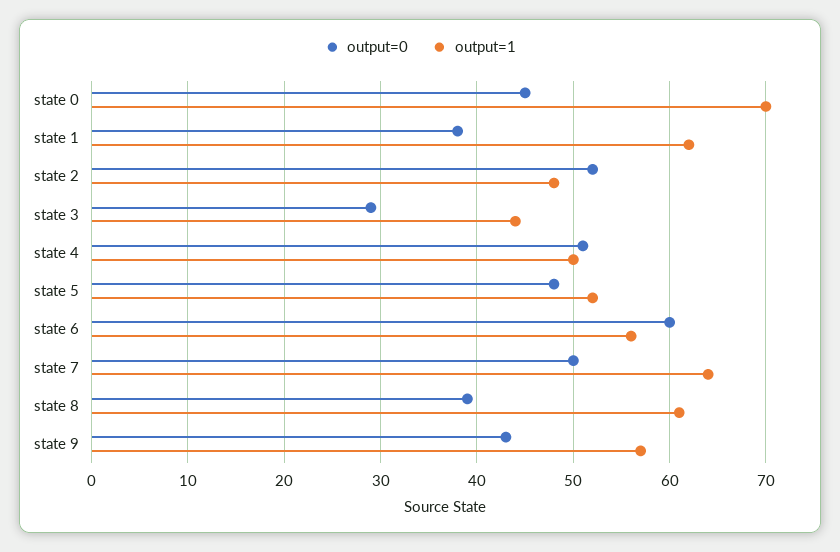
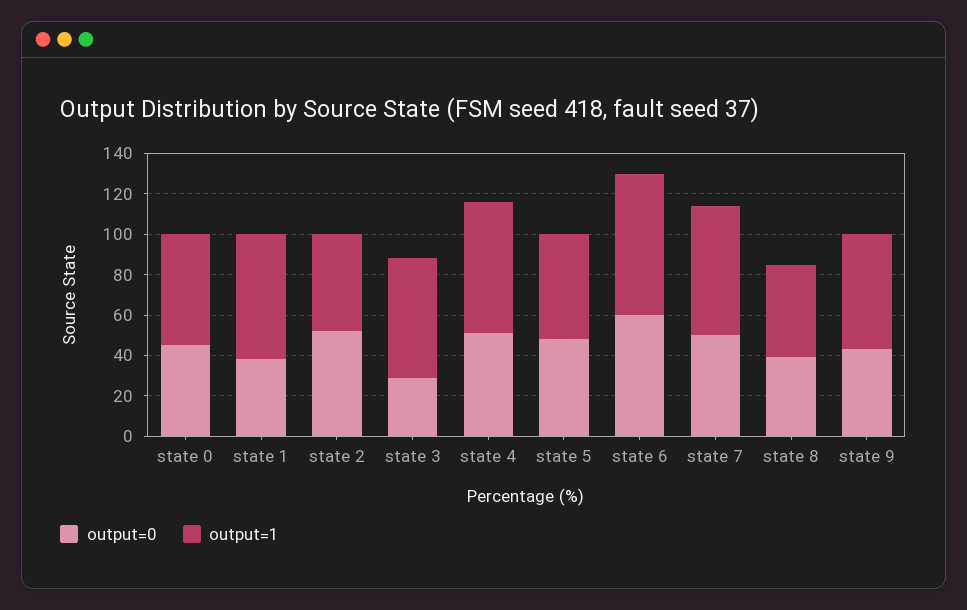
  {
    "output=0": {
      "state 0": 45,
      "state 1": 38,
      "state 2": 52,
      "state 3": 29,
      "state 4": 51,
      "state 5": 48,
      "state 6": 60,
      "state 7": 50,
      "state 8": 39,
      "state 9": 43
    },
    "output=1": {
-     "state 0": 70,
+     "state 0": 55,
      "state 1": 62,
      "state 2": 48,
-     "state 3": 44,
+     "state 3": 60,
-     "state 4": 50,
+     "state 4": 65,
      "state 5": 52,
-     "state 6": 56,
+     "state 6": 70,
      "state 7": 64,
-     "state 8": 61,
+     "state 8": 45,
      "state 9": 57
    }
  }

